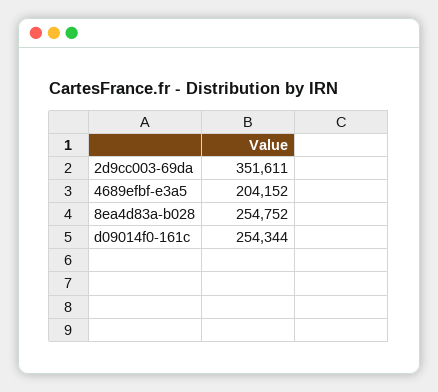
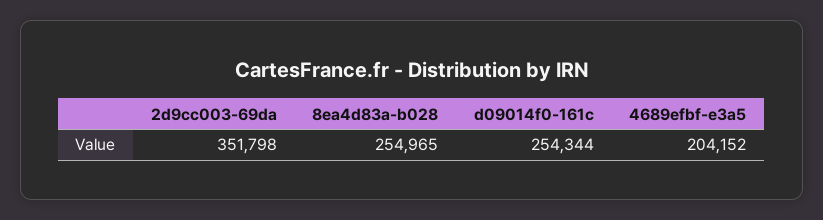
  {
-   "2d9cc003-69da": 351611,
+   "2d9cc003-69da": 351798,
    "4689efbf-e3a5": 204152,
-   "8ea4d83a-b028": 254752,
+   "8ea4d83a-b028": 254965,
    "d09014f0-161c": 254344
  }

